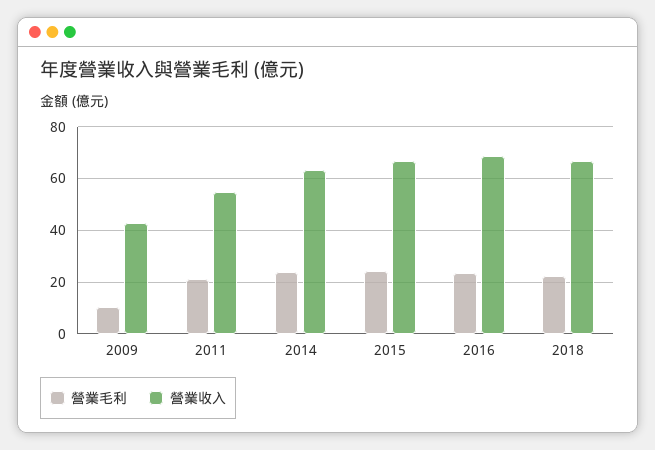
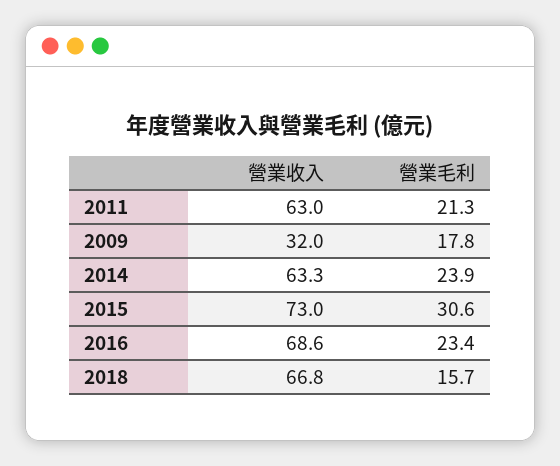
  {
    "營業毛利": {
-     "2009": 10,
+     "2009": 17.8,
      "2011": 21.3,
      "2014": 23.9,
-     "2015": 25,
+     "2015": 30.6,
      "2016": 23.4,
-     "2018": 22.5
+     "2018": 15.7
    },
    "營業收入": {
-     "2009": 42.5,
+     "2009": 32,
-     "2011": 55,
+     "2011": 63,
      "2014": 63.3,
-     "2015": 67.5,
+     "2015": 73,
      "2016": 68.6,
      "2018": 66.8
    }
  }

